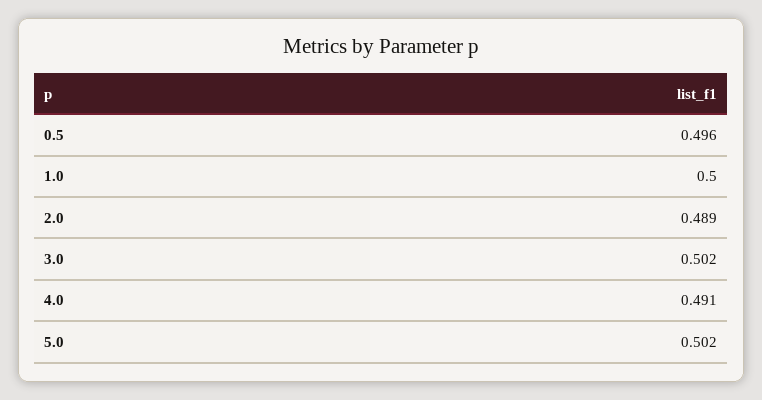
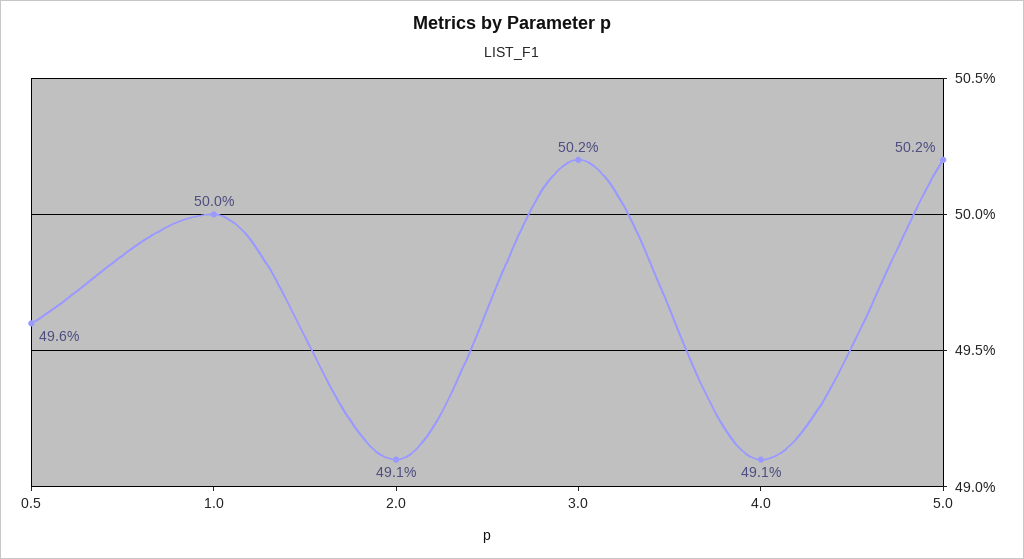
  {
    "0.5": 0.496,
    "1.0": 0.5,
-   "2.0": 0.489,
+   "2.0": 0.491,
    "3.0": 0.502,
    "4.0": 0.491,
    "5.0": 0.502
  }

